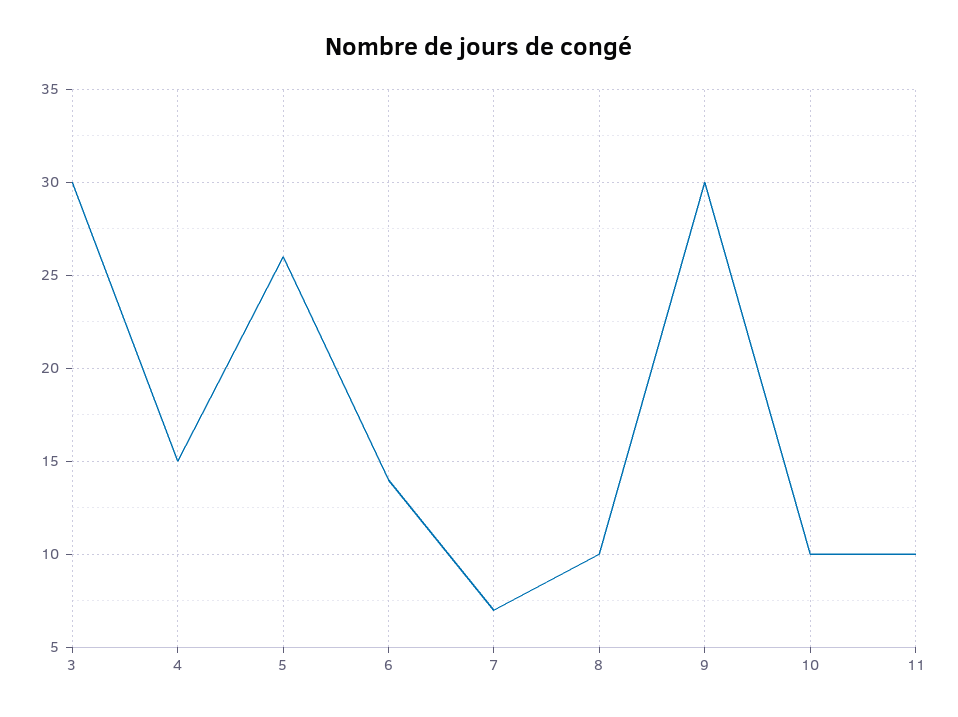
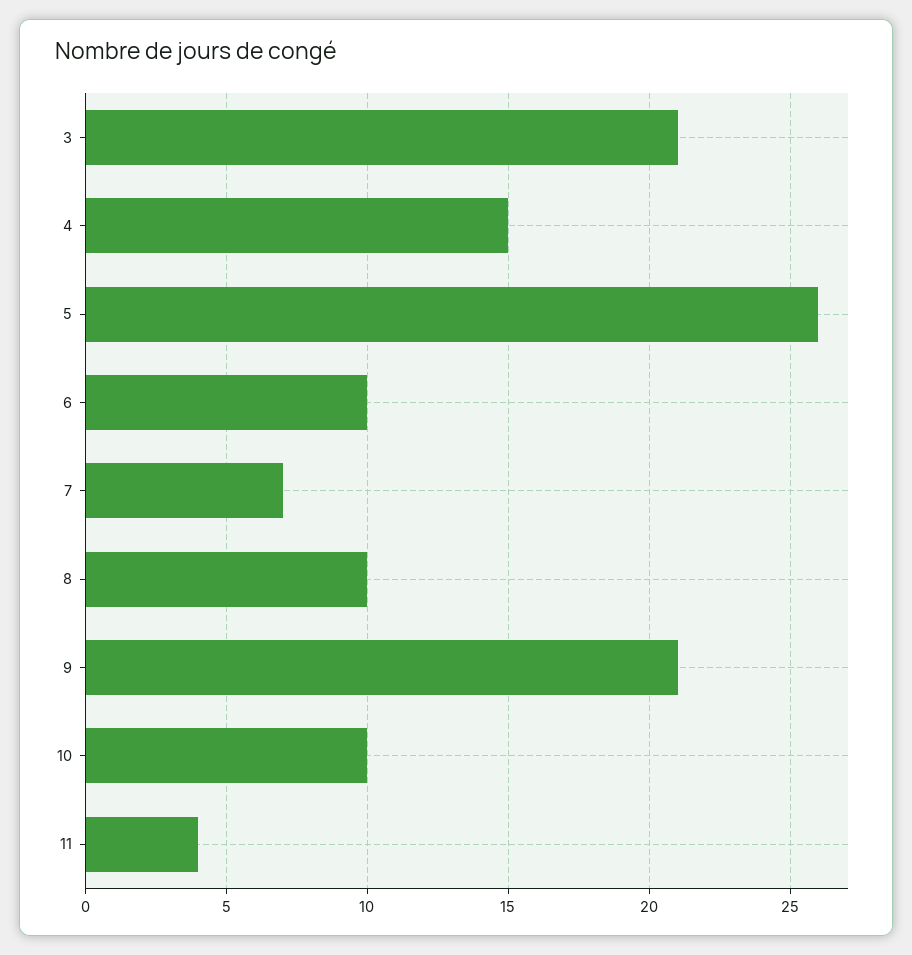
  {
-   "3": 30,
+   "3": 21,
    "4": 15,
    "5": 26,
-   "6": 14,
+   "6": 10,
    "7": 7,
    "8": 10,
-   "9": 30,
+   "9": 21,
    "10": 10,
-   "11": 10
+   "11": 4
  }

